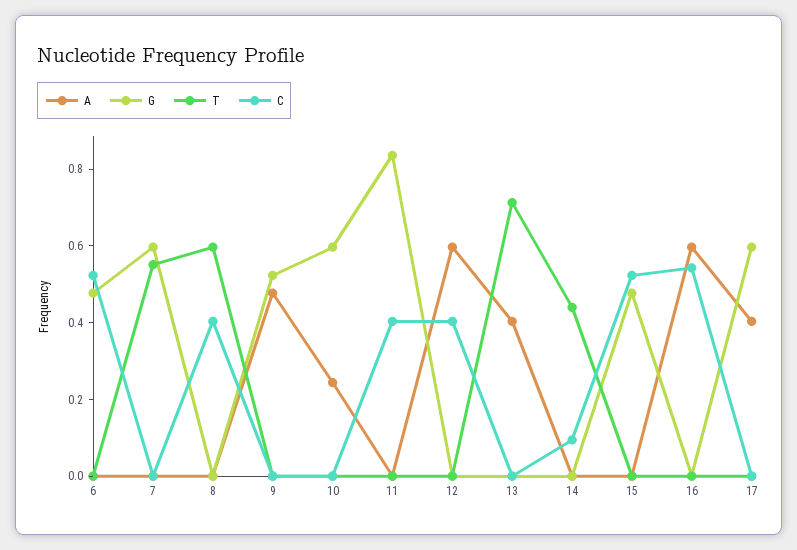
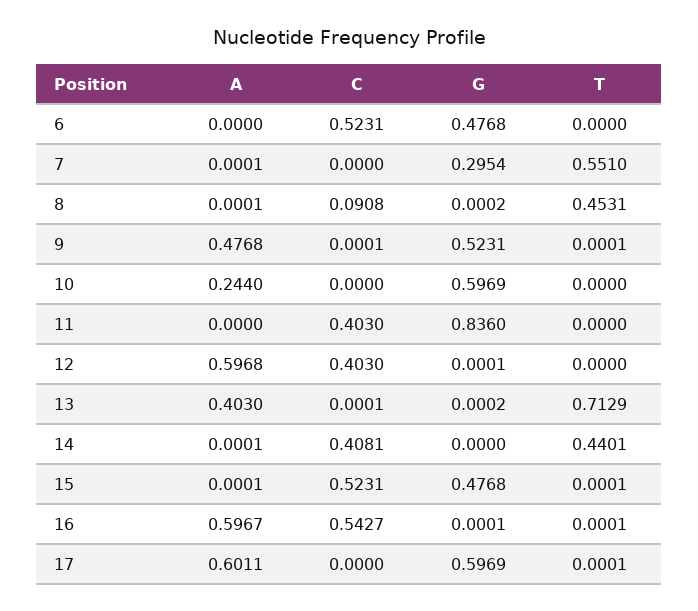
  {
    "A": {
      "6": 0,
      "7": 0.0001,
      "8": 0.0001,
      "9": 0.4768,
      "10": 0.244,
      "11": 0,
      "12": 0.5968,
      "13": 0.403,
      "14": 0.0001,
      "15": 0.0001,
      "16": 0.5967,
-     "17": 0.4
+     "17": 0.6011
    },
    "G": {
      "6": 0.4768,
-     "7": 0.6,
+     "7": 0.2954,
      "8": 0.0002,
      "9": 0.5231,
      "10": 0.5969,
      "11": 0.836,
      "12": 0.0001,
      "13": 0.0002,
      "14": 0,
      "15": 0.4768,
      "16": 0.0001,
      "17": 0.5969
    },
    "T": {
      "6": 0,
      "7": 0.551,
-     "8": 0.6,
+     "8": 0.4531,
      "9": 0.0001,
      "10": 0,
      "11": 0,
      "12": 0,
      "13": 0.7129,
      "14": 0.4401,
      "15": 0.0001,
      "16": 0.0001,
      "17": 0.0001
    },
    "C": {
      "6": 0.5231,
      "7": 0,
-     "8": 0.4,
+     "8": 0.0908,
      "9": 0.0001,
      "10": 0,
      "11": 0.403,
      "12": 0.403,
      "13": 0.0001,
-     "14": 0.1,
+     "14": 0.4081,
      "15": 0.5231,
      "16": 0.5427,
      "17": 0
    }
  }

